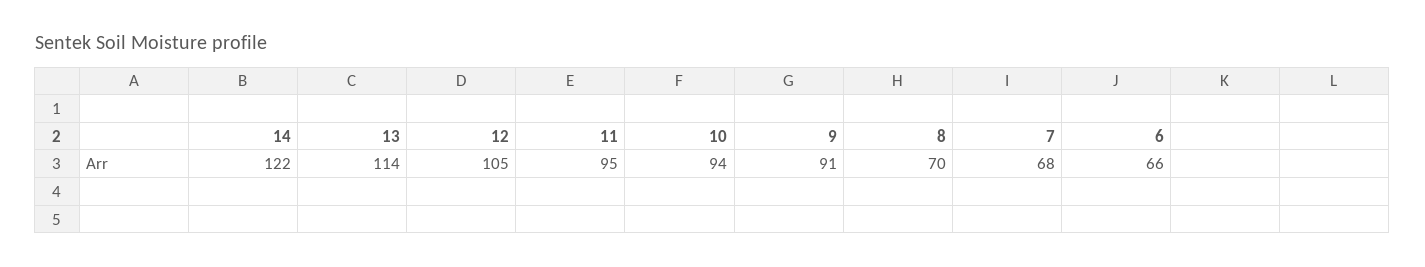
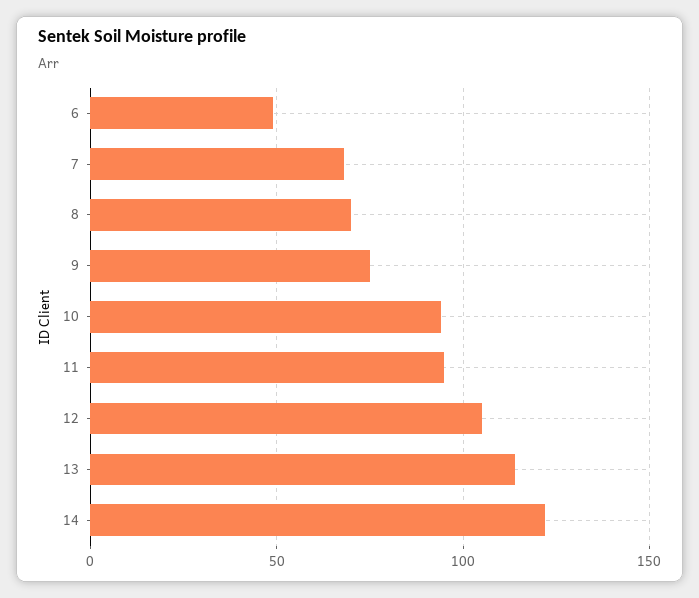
  {
    "14": 122,
    "13": 114,
    "12": 105,
    "11": 95,
    "10": 94,
-   "9": 91,
+   "9": 75,
    "8": 70,
    "7": 68,
-   "6": 66
+   "6": 50
  }

